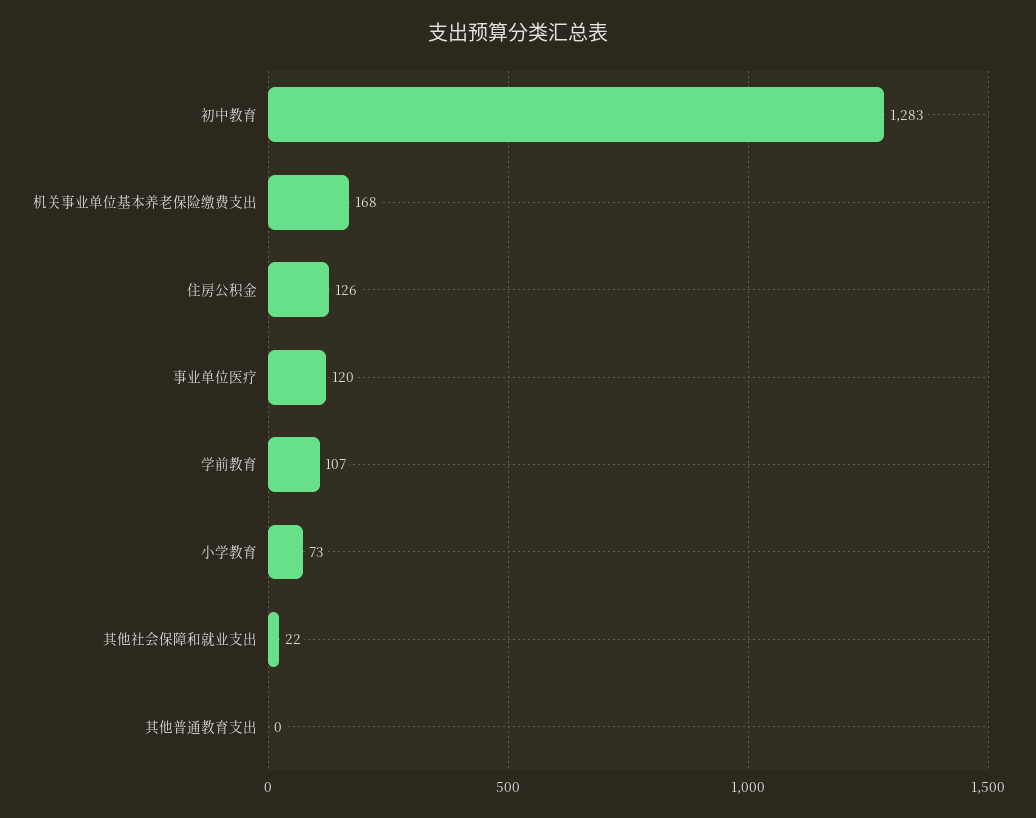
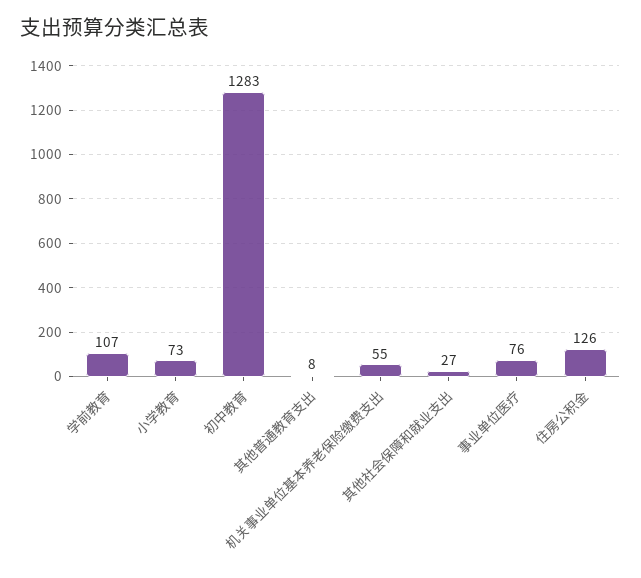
  {
    "初中教育": 1283,
-   "机关事业单位基本养老保险缴费支出": 168,
+   "机关事业单位基本养老保险缴费支出": 55,
    "住房公积金": 126,
-   "事业单位医疗": 120,
+   "事业单位医疗": 76,
    "学前教育": 107,
    "小学教育": 73,
-   "其他社会保障和就业支出": 22,
+   "其他社会保障和就业支出": 27,
-   "其他普通教育支出": 0
+   "其他普通教育支出": 8
  }

